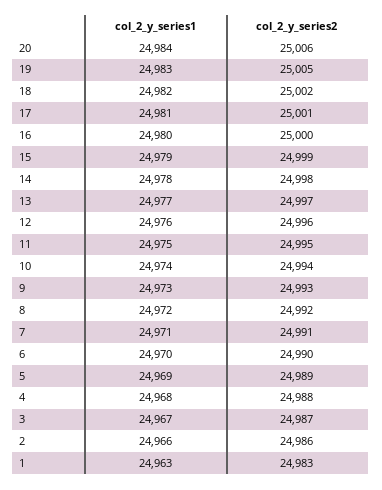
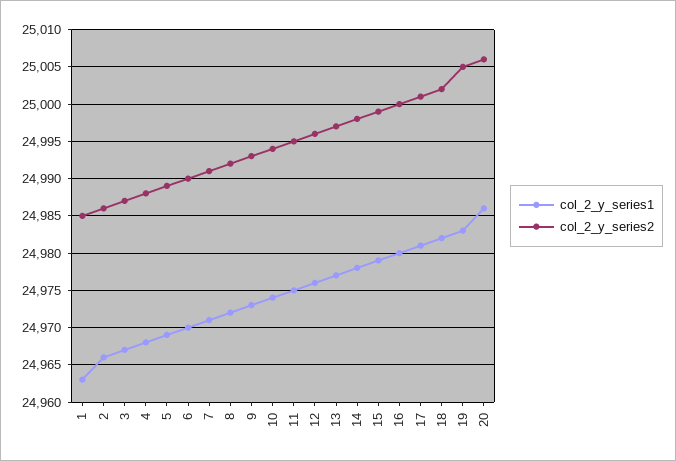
  {
    "col_2_y_series1": {
-     "20": 24984,
+     "20": 24986,
      "19": 24983,
      "18": 24982,
      "17": 24981,
      "16": 24980,
      "15": 24979,
      "14": 24978,
      "13": 24977,
      "12": 24976,
      "11": 24975,
      "10": 24974,
      "9": 24973,
      "8": 24972,
      "7": 24971,
      "6": 24970,
      "5": 24969,
      "4": 24968,
      "3": 24967,
      "2": 24966,
      "1": 24963
    },
    "col_2_y_series2": {
      "20": 25006,
      "19": 25005,
      "18": 25002,
      "17": 25001,
      "16": 25000,
      "15": 24999,
      "14": 24998,
      "13": 24997,
      "12": 24996,
      "11": 24995,
      "10": 24994,
      "9": 24993,
      "8": 24992,
      "7": 24991,
      "6": 24990,
      "5": 24989,
      "4": 24988,
      "3": 24987,
      "2": 24986,
-     "1": 24983
+     "1": 24985
    }
  }

